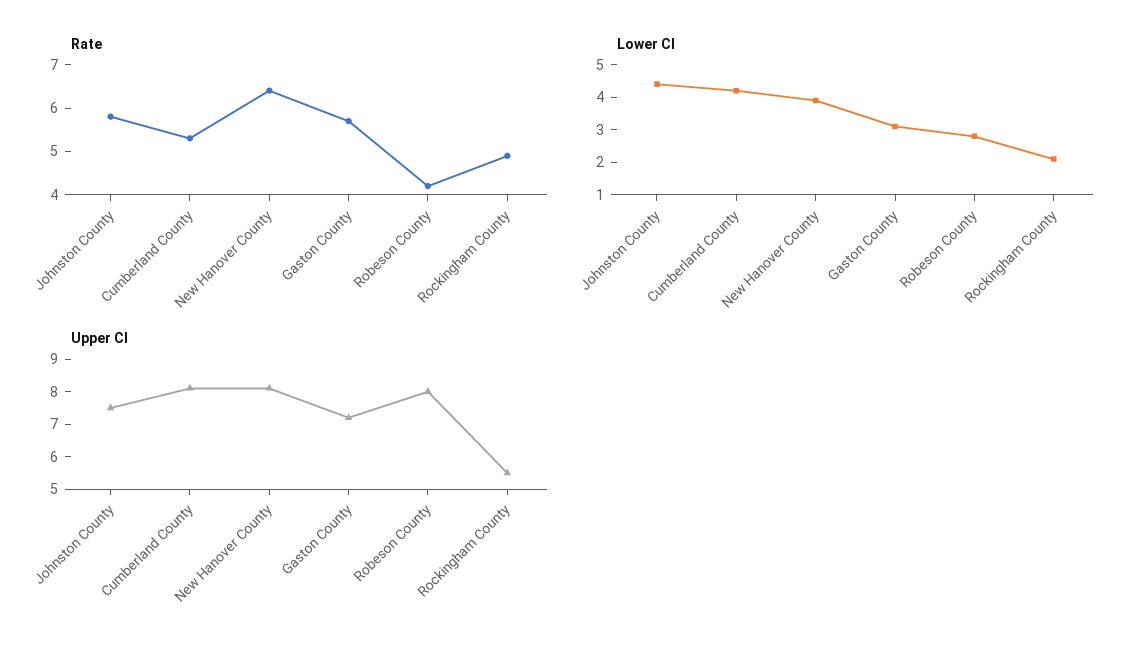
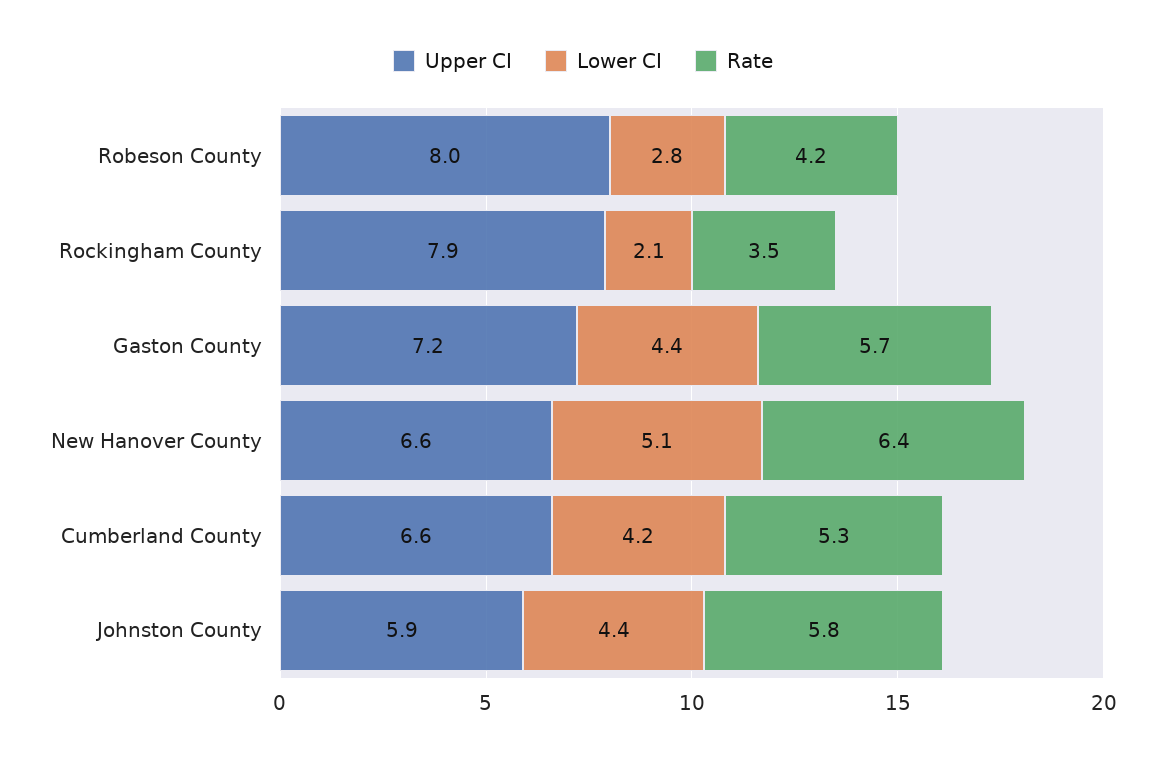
  {
    "Rate": {
      "Johnston County": 5.8,
      "Cumberland County": 5.3,
      "New Hanover County": 6.4,
      "Gaston County": 5.7,
      "Robeson County": 4.2,
-     "Rockingham County": 5
+     "Rockingham County": 3.5
    },
    "Lower CI": {
      "Johnston County": 4.4,
      "Cumberland County": 4.2,
-     "New Hanover County": 4,
+     "New Hanover County": 5.1,
-     "Gaston County": 3,
+     "Gaston County": 4.4,
      "Robeson County": 2.8,
      "Rockingham County": 2.1
    },
    "Upper CI": {
-     "Johnston County": 7.5,
+     "Johnston County": 5.9,
-     "Cumberland County": 8,
+     "Cumberland County": 6.6,
-     "New Hanover County": 8,
+     "New Hanover County": 6.6,
      "Gaston County": 7.2,
      "Robeson County": 8,
-     "Rockingham County": 5.5
+     "Rockingham County": 7.9
    }
  }

